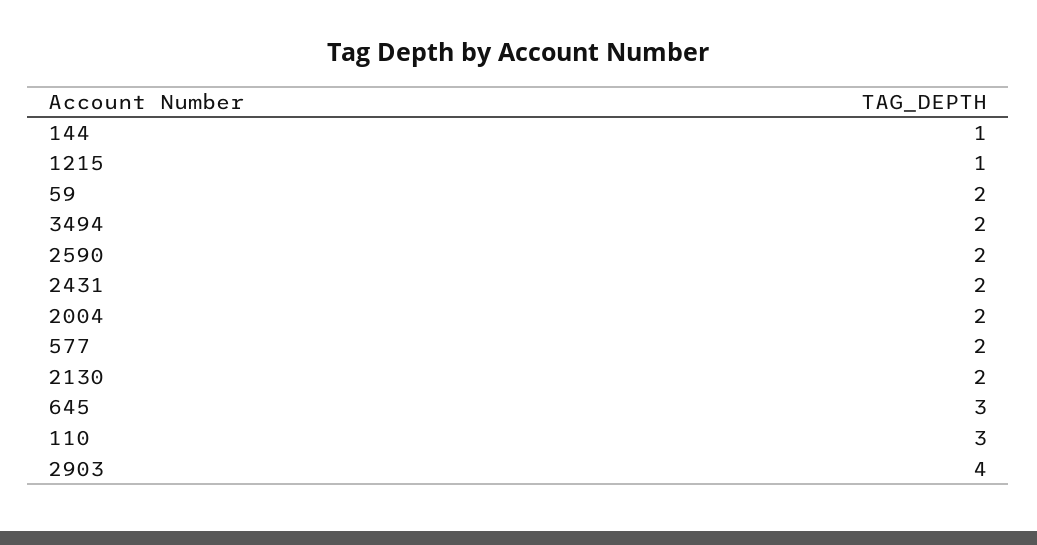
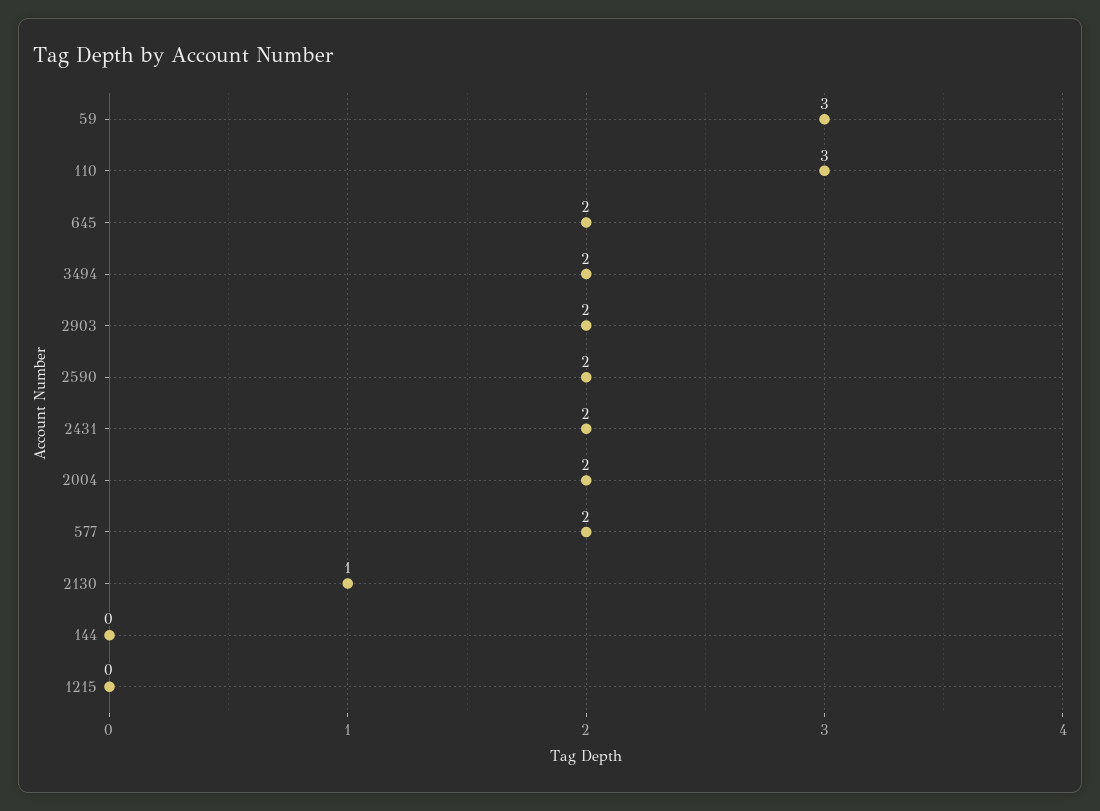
  {
-   "144": 1,
+   "144": 0,
-   "1215": 1,
+   "1215": 0,
-   "59": 2,
+   "59": 3,
    "3494": 2,
    "2590": 2,
    "2431": 2,
    "2004": 2,
    "577": 2,
-   "2130": 2,
+   "2130": 1,
-   "645": 3,
+   "645": 2,
    "110": 3,
-   "2903": 4
+   "2903": 2
  }

